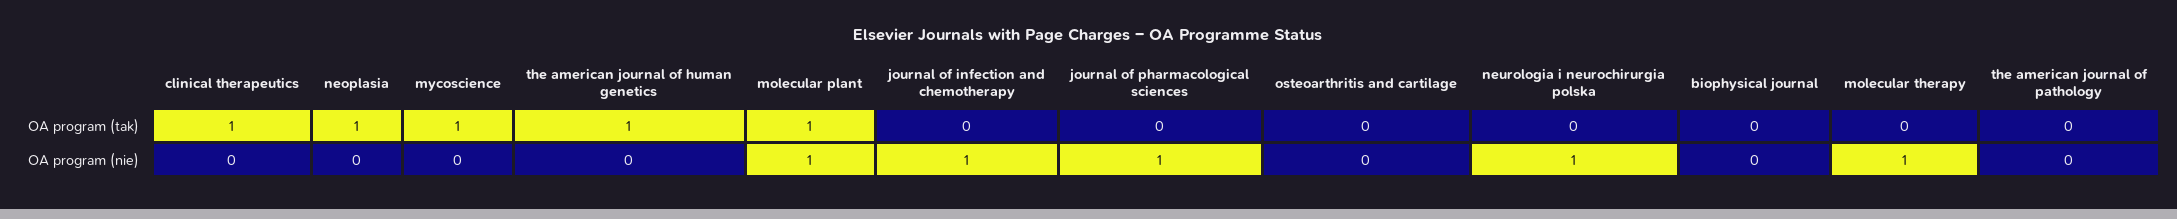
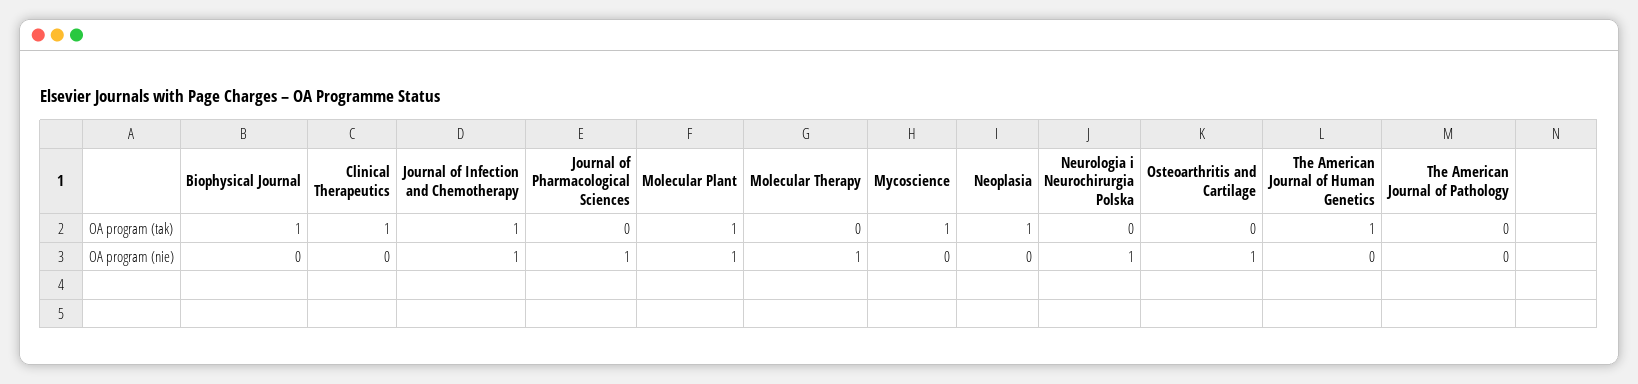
  {
    "clinical therapeutics": {
      "OA program (tak)": 1,
      "OA program (nie)": 0
    },
    "neoplasia": {
      "OA program (tak)": 1,
      "OA program (nie)": 0
    },
    "mycoscience": {
      "OA program (tak)": 1,
      "OA program (nie)": 0
    },
    "the american journal of human genetics": {
      "OA program (tak)": 1,
      "OA program (nie)": 0
    },
    "molecular plant": {
      "OA program (tak)": 1,
      "OA program (nie)": 1
    },
    "journal of infection and chemotherapy": {
-     "OA program (tak)": 0,
+     "OA program (tak)": 1,
      "OA program (nie)": 1
    },
    "journal of pharmacological sciences": {
      "OA program (tak)": 0,
      "OA program (nie)": 1
    },
    "osteoarthritis and cartilage": {
      "OA program (tak)": 0,
-     "OA program (nie)": 0
+     "OA program (nie)": 1
    },
    "neurologia i neurochirurgia polska": {
      "OA program (tak)": 0,
      "OA program (nie)": 1
    },
    "biophysical journal": {
-     "OA program (tak)": 0,
+     "OA program (tak)": 1,
      "OA program (nie)": 0
    },
    "molecular therapy": {
      "OA program (tak)": 0,
      "OA program (nie)": 1
    },
    "the american journal of pathology": {
      "OA program (tak)": 0,
      "OA program (nie)": 0
    }
  }

